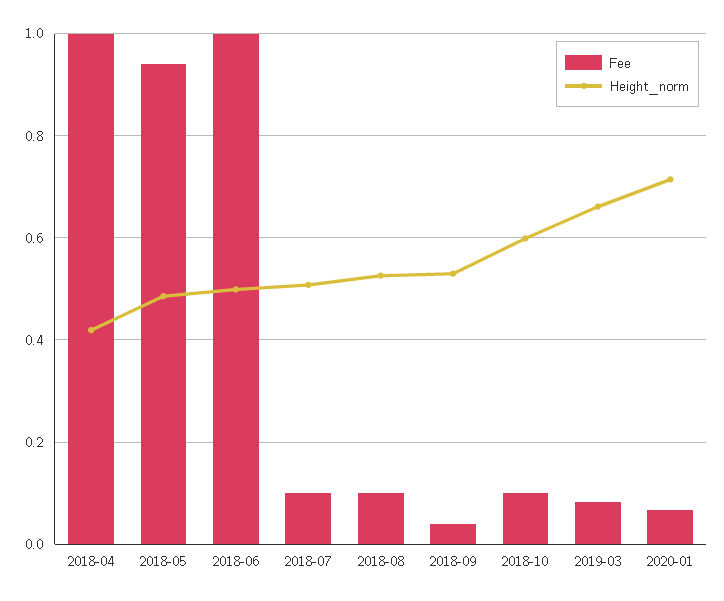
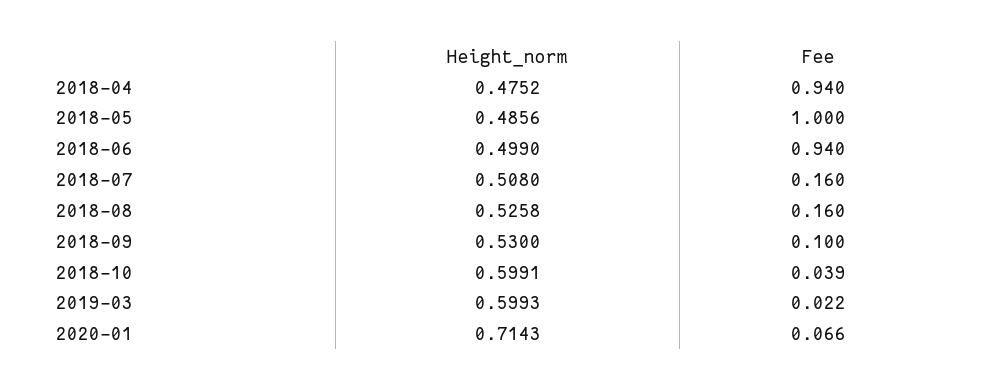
  {
    "Fee": {
-     "2018-04": 1,
+     "2018-04": 0.94,
-     "2018-05": 0.94,
+     "2018-05": 1,
-     "2018-06": 1,
+     "2018-06": 0.94,
-     "2018-07": 0.1,
+     "2018-07": 0.16,
-     "2018-08": 0.1,
+     "2018-08": 0.16,
-     "2018-09": 0.04,
+     "2018-09": 0.1,
-     "2018-10": 0.1,
+     "2018-10": 0.039,
-     "2019-03": 0.08,
+     "2019-03": 0.022,
      "2020-01": 0.066
    },
    "Height_norm": {
-     "2018-04": 0.42,
+     "2018-04": 0.4752,
      "2018-05": 0.4856,
      "2018-06": 0.499,
      "2018-07": 0.508,
      "2018-08": 0.5258,
      "2018-09": 0.53,
      "2018-10": 0.5991,
-     "2019-03": 0.66,
+     "2019-03": 0.5993,
      "2020-01": 0.7143
    }
  }

